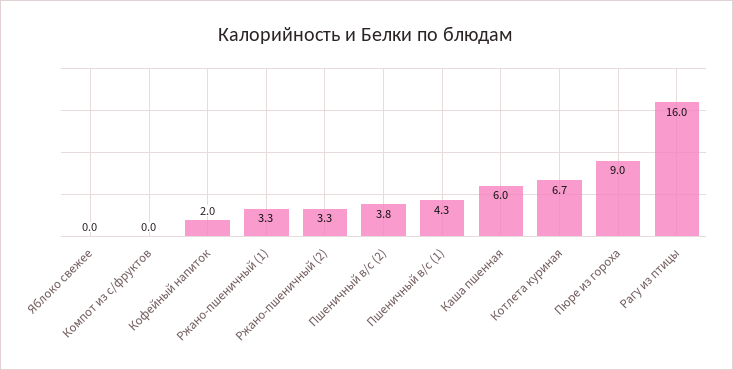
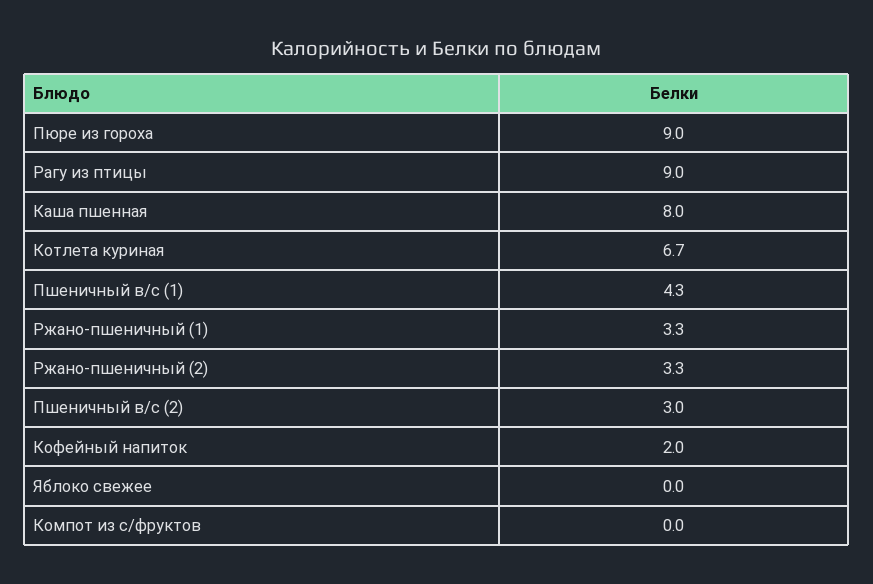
  {
    "Яблоко свежее": 0,
    "Компот из с/фруктов": 0,
    "Кофейный напиток": 2,
    "Ржано-пшеничный (1)": 3.3,
    "Ржано-пшеничный (2)": 3.3,
-   "Пшеничный в/с (2)": 3.8,
+   "Пшеничный в/с (2)": 3,
    "Пшеничный в/с (1)": 4.3,
-   "Каша пшенная": 6,
+   "Каша пшенная": 8,
    "Котлета куриная": 6.7,
    "Пюре из гороха": 9,
-   "Рагу из птицы": 16
+   "Рагу из птицы": 9
  }

